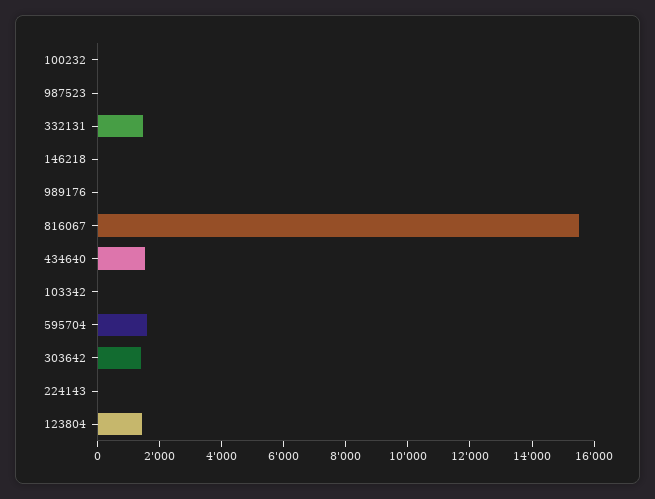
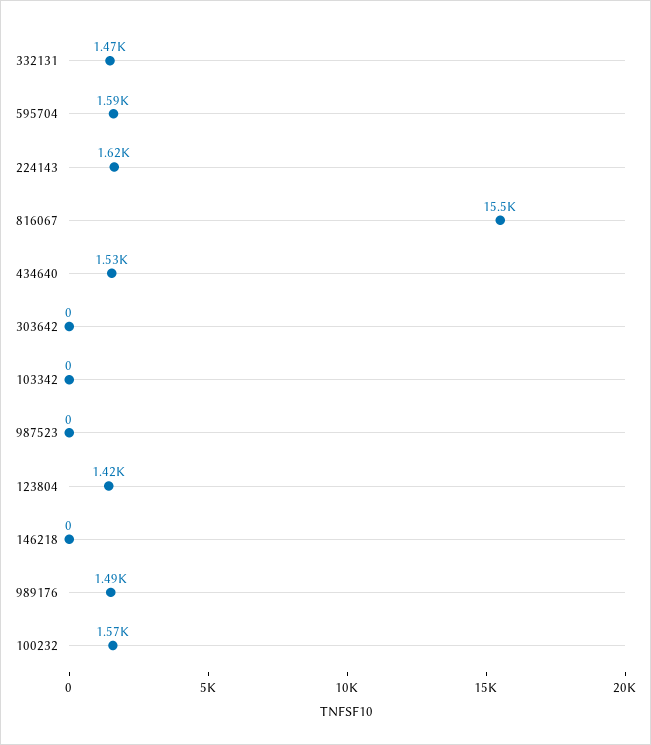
  {
-   "100232": 0,
+   "100232": 1570,
    "987523": 0,
    "332131": 1470,
    "146218": 0,
-   "989176": 0,
+   "989176": 1490,
    "816067": 15500,
    "434640": 1530,
    "103342": 0,
    "595704": 1590,
-   "303642": 1500,
+   "303642": 0,
-   "224143": 0,
+   "224143": 1620,
    "123804": 1420
  }

